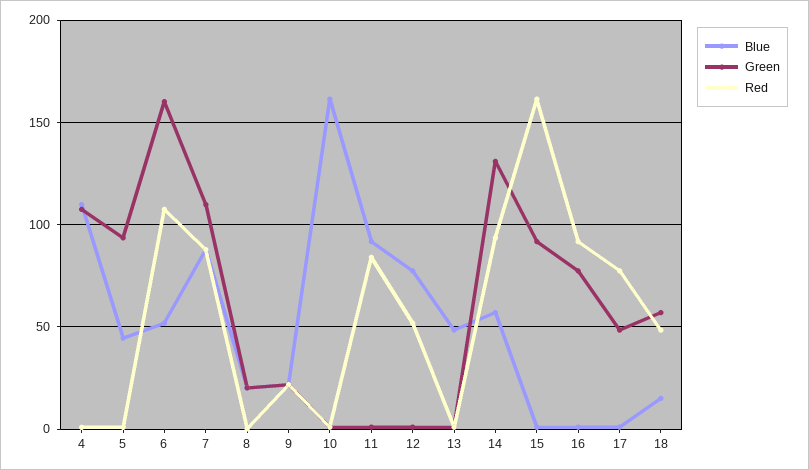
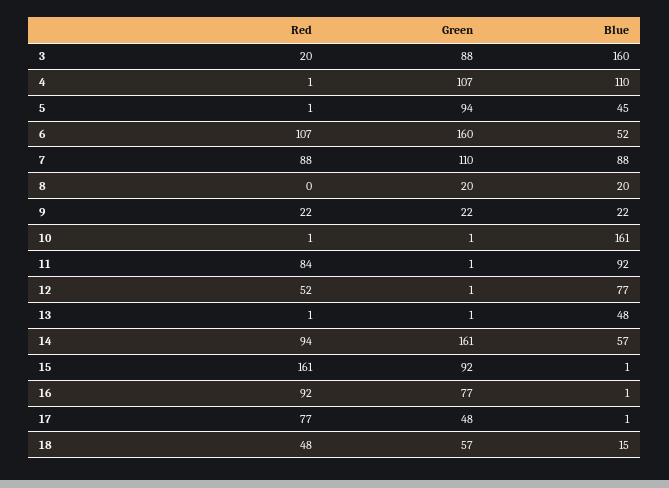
  {
    "Blue": {
      "4": 110,
      "5": 45,
      "6": 52,
      "7": 88,
      "8": 20,
      "9": 22,
      "10": 161,
      "11": 92,
      "12": 77,
      "13": 48,
      "14": 57,
      "15": 1,
      "16": 1,
      "17": 1,
-     "18": 15
+     "18": 15,
+     "3": 160
    },
    "Green": {
      "4": 107,
      "5": 94,
      "6": 160,
      "7": 110,
      "8": 20,
      "9": 22,
      "10": 1,
      "11": 1,
      "12": 1,
      "13": 1,
-     "14": 130,
+     "14": 161,
      "15": 92,
      "16": 77,
      "17": 48,
-     "18": 57
+     "18": 57,
+     "3": 88
    },
    "Red": {
      "4": 1,
      "5": 1,
      "6": 107,
      "7": 88,
      "8": 0,
      "9": 22,
      "10": 1,
      "11": 84,
      "12": 52,
      "13": 1,
      "14": 94,
      "15": 161,
      "16": 92,
      "17": 77,
-     "18": 48
+     "18": 48,
+     "3": 20
    }
  }

